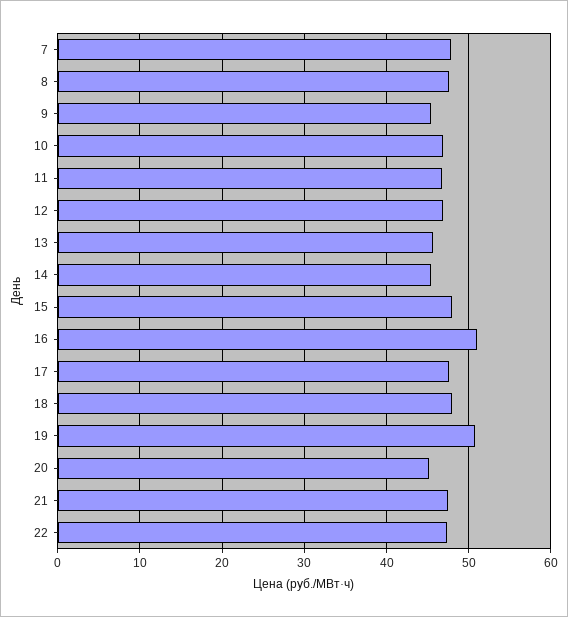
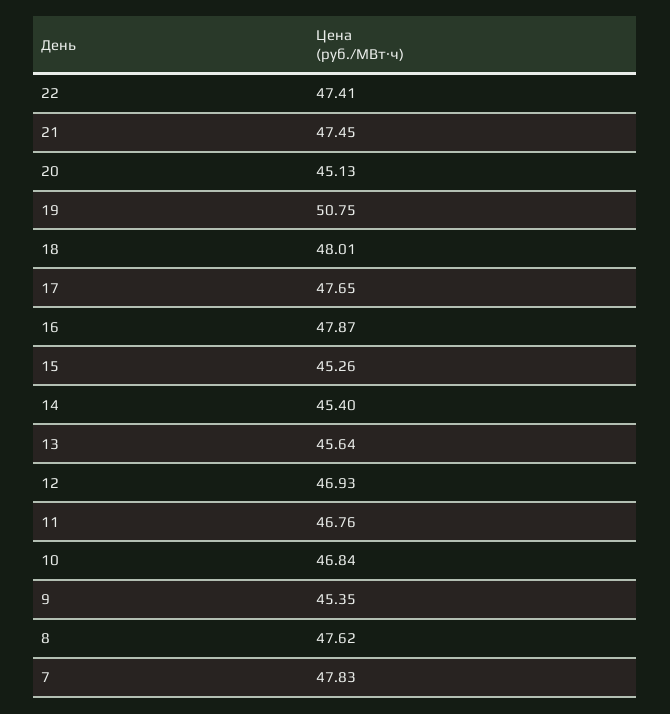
  {
    "7": 47.83,
    "8": 47.62,
    "9": 45.35,
    "10": 46.84,
    "11": 46.76,
    "12": 46.93,
    "13": 45.64,
    "14": 45.4,
-   "15": 48,
+   "15": 45.26,
-   "16": 51,
+   "16": 47.87,
    "17": 47.65,
    "18": 48.01,
    "19": 50.75,
    "20": 45.13,
    "21": 47.45,
    "22": 47.41
  }

